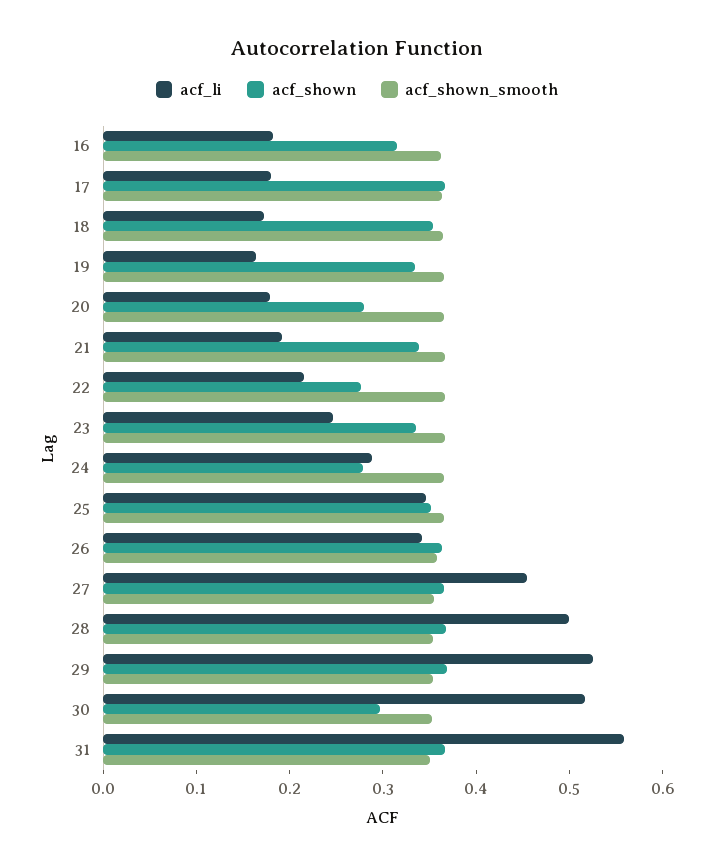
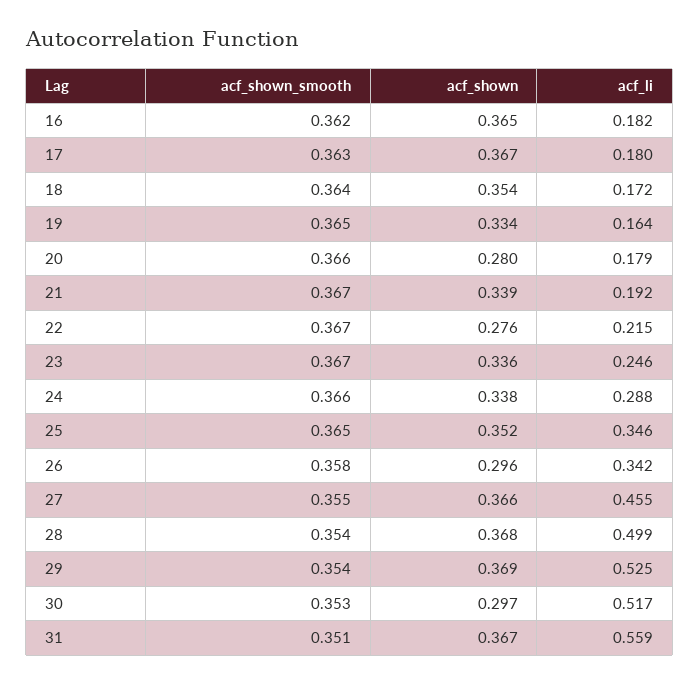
  {
    "acf_li": {
      "16": 0.182,
      "17": 0.18,
      "18": 0.172,
      "19": 0.164,
      "20": 0.179,
      "21": 0.192,
      "22": 0.215,
      "23": 0.246,
      "24": 0.288,
      "25": 0.346,
      "26": 0.342,
      "27": 0.455,
      "28": 0.499,
      "29": 0.525,
      "30": 0.517,
      "31": 0.559
    },
    "acf_shown": {
-     "16": 0.32,
+     "16": 0.365,
      "17": 0.367,
      "18": 0.354,
      "19": 0.334,
      "20": 0.28,
      "21": 0.339,
      "22": 0.276,
      "23": 0.336,
-     "24": 0.28,
+     "24": 0.338,
      "25": 0.352,
-     "26": 0.36,
+     "26": 0.296,
      "27": 0.366,
      "28": 0.368,
      "29": 0.369,
      "30": 0.297,
      "31": 0.367
    },
    "acf_shown_smooth": {
      "16": 0.362,
      "17": 0.363,
      "18": 0.364,
      "19": 0.365,
      "20": 0.366,
      "21": 0.367,
      "22": 0.367,
      "23": 0.367,
      "24": 0.366,
      "25": 0.365,
      "26": 0.358,
      "27": 0.355,
      "28": 0.354,
      "29": 0.354,
      "30": 0.353,
      "31": 0.351
    }
  }

